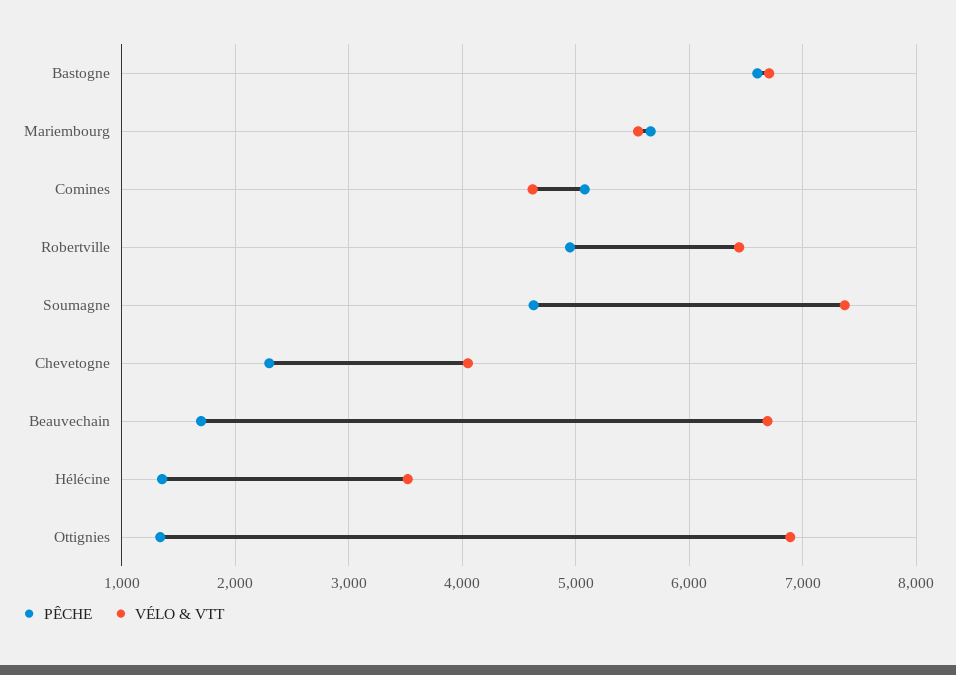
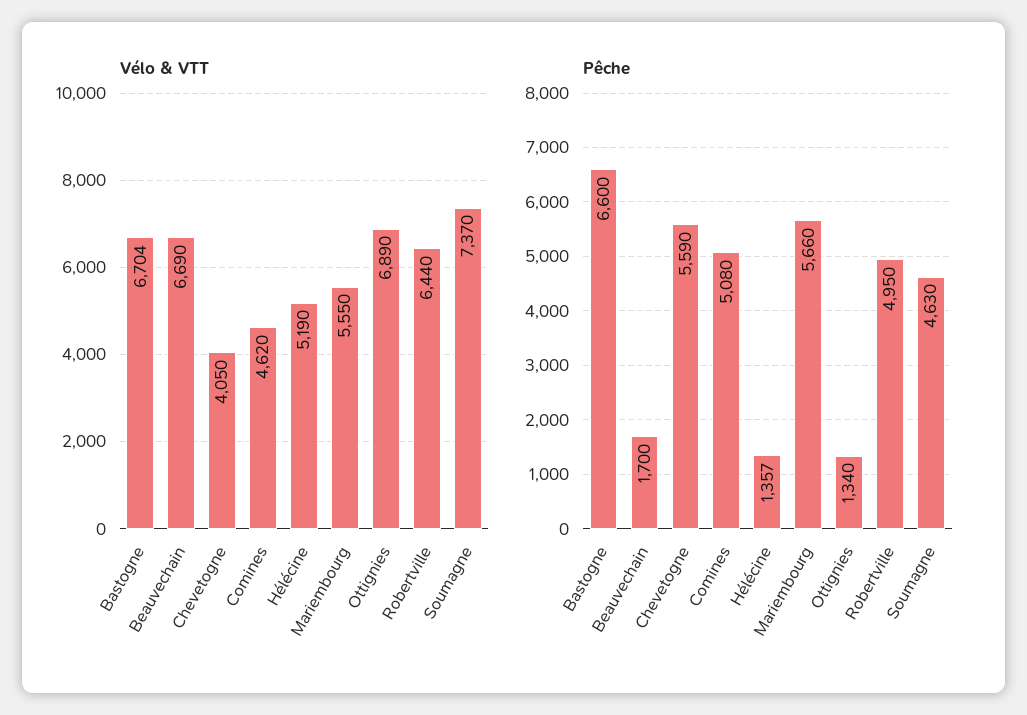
  {
    "PÊCHE": {
      "Bastogne": 6600,
      "Mariembourg": 5660,
      "Comines": 5080,
      "Robertville": 4950,
      "Soumagne": 4630,
-     "Chevetogne": 2300,
+     "Chevetogne": 5590,
      "Beauvechain": 1700,
      "Hélécine": 1357,
      "Ottignies": 1340
    },
    "VÉLO & VTT": {
      "Bastogne": 6704,
      "Mariembourg": 5550,
      "Comines": 4620,
      "Robertville": 6440,
      "Soumagne": 7370,
      "Chevetogne": 4050,
      "Beauvechain": 6690,
-     "Hélécine": 3500,
+     "Hélécine": 5190,
      "Ottignies": 6890
    }
  }

